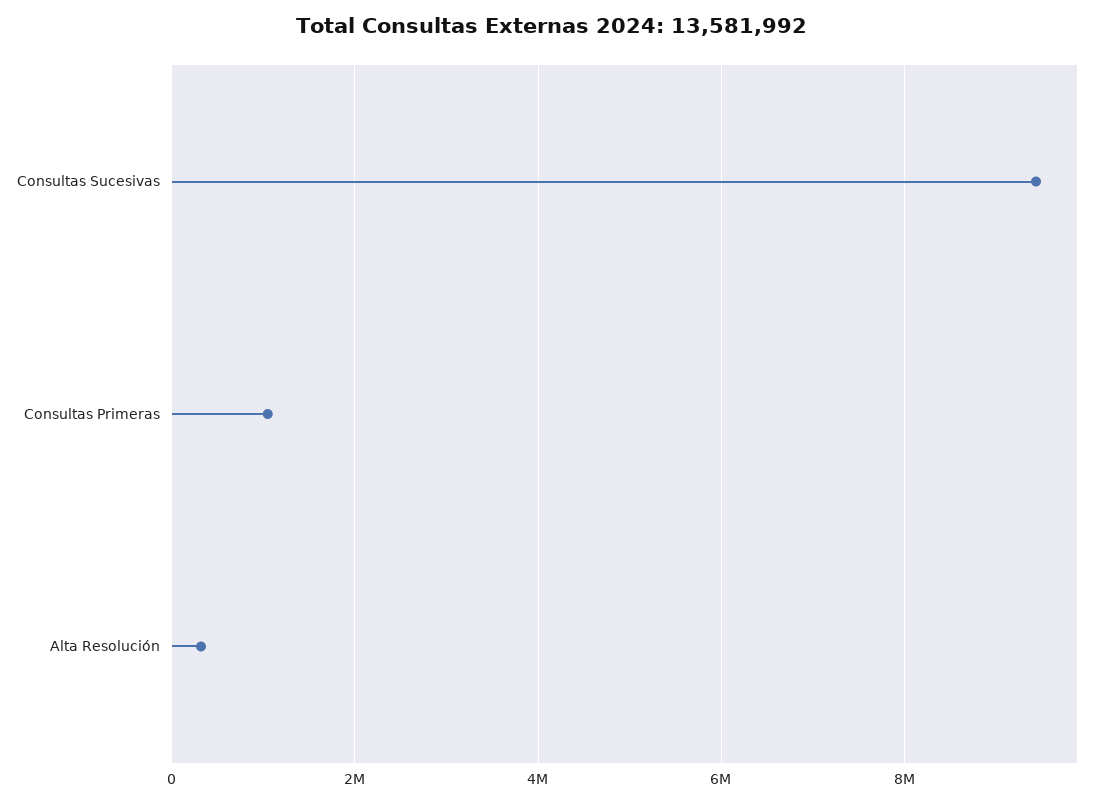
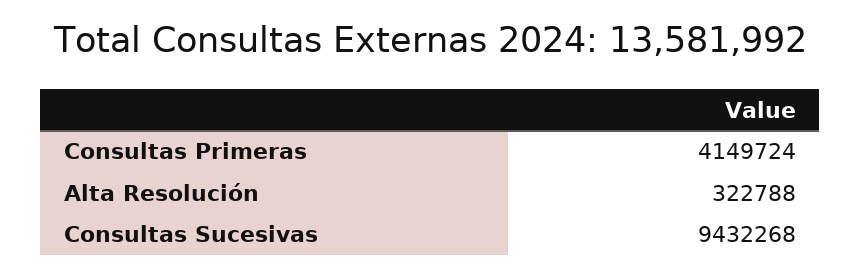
  {
    "Consultas Sucesivas": 9432268,
-   "Consultas Primeras": 1000000,
+   "Consultas Primeras": 4149724,
    "Alta Resolución": 322788
  }

